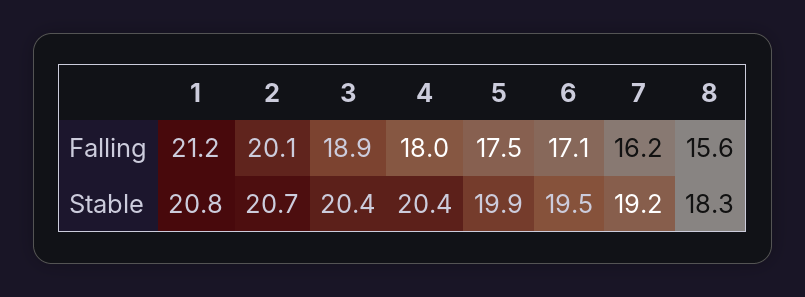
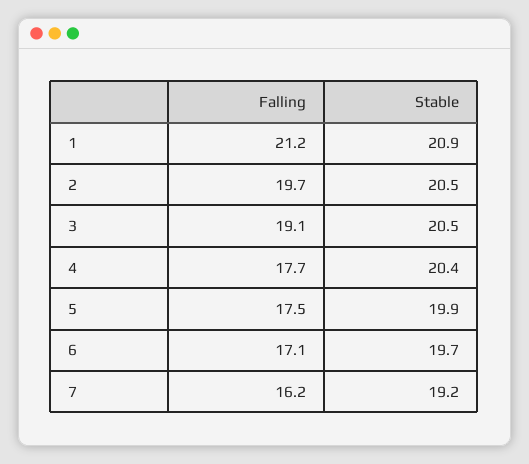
  {
    "1": {
      "Falling": 21.2,
-     "Stable": 20.8
+     "Stable": 20.9
    },
    "2": {
-     "Falling": 20.1,
+     "Falling": 19.7,
-     "Stable": 20.7
+     "Stable": 20.5
    },
    "3": {
-     "Falling": 18.9,
+     "Falling": 19.1,
-     "Stable": 20.4
+     "Stable": 20.5
    },
    "4": {
-     "Falling": 18,
+     "Falling": 17.7,
      "Stable": 20.4
    },
    "5": {
      "Falling": 17.5,
      "Stable": 19.9
    },
    "6": {
      "Falling": 17.1,
-     "Stable": 19.5
+     "Stable": 19.7
    },
    "7": {
      "Falling": 16.2,
      "Stable": 19.2
-   },
+   }
-   "8": {
-     "Falling": 15.6,
-     "Stable": 18.3
-   }
  }

